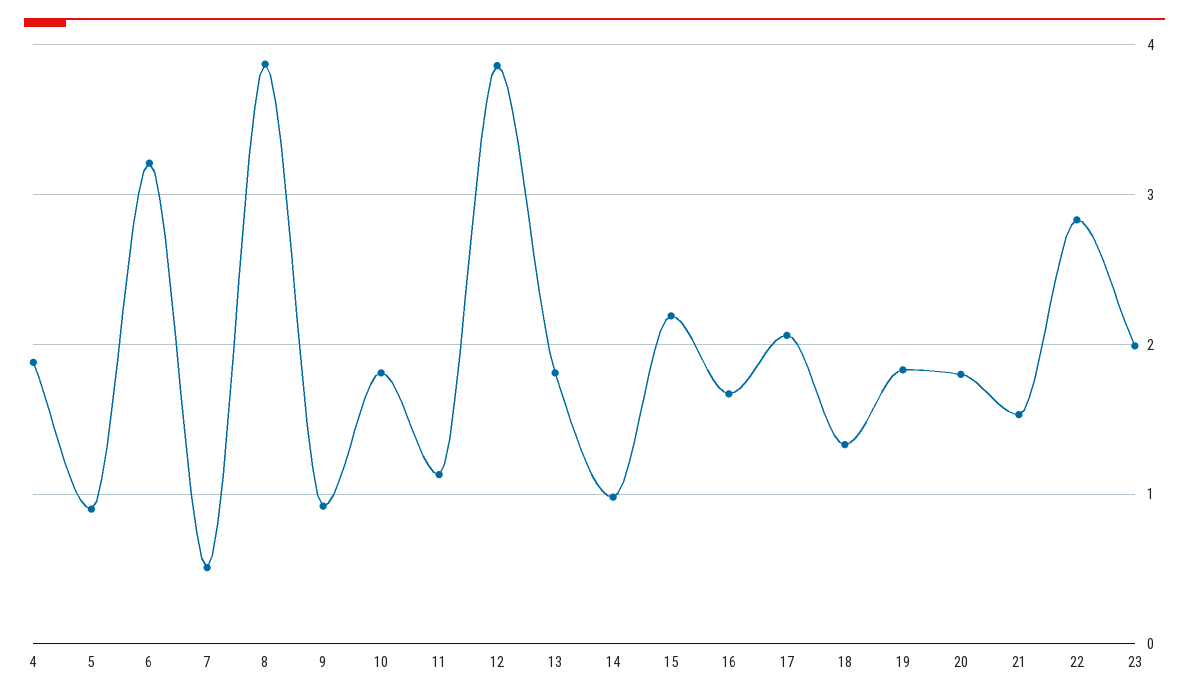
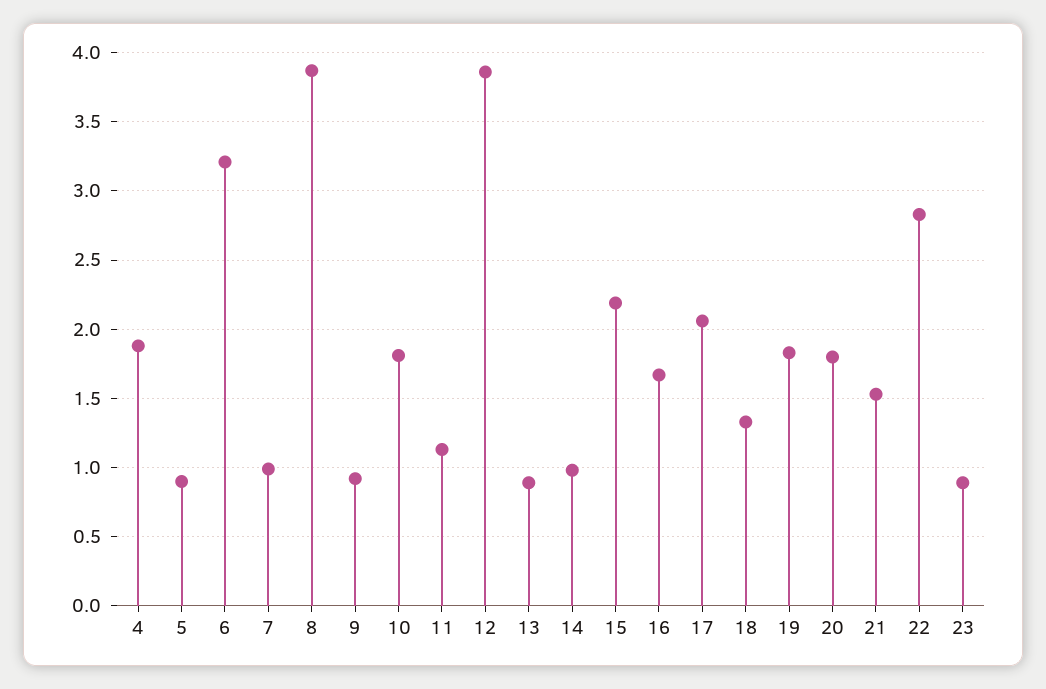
  {
    "4": 1.9,
    "5": 0.9,
    "6": 3.2,
-   "7": 0.5,
+   "7": 1,
    "8": 3.85,
    "9": 0.9,
    "10": 1.8,
    "11": 1.15,
    "12": 3.85,
-   "13": 1.8,
+   "13": 0.9,
    "14": 1,
    "15": 2.2,
    "16": 1.65,
    "17": 2.05,
    "18": 1.35,
    "19": 1.85,
    "20": 1.8,
    "21": 1.55,
    "22": 2.85,
-   "23": 2
+   "23": 0.9
  }

